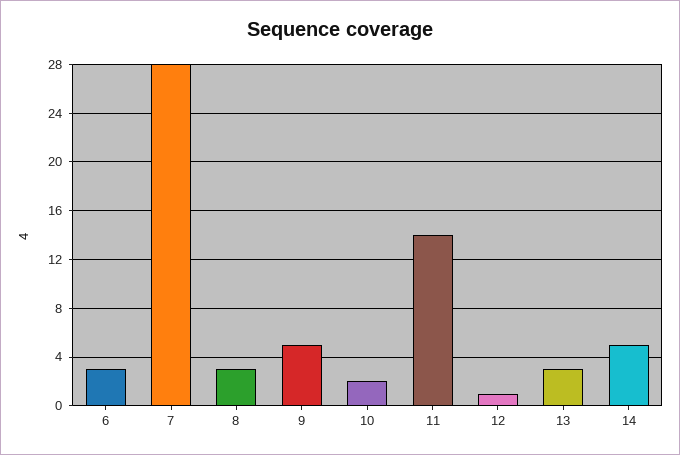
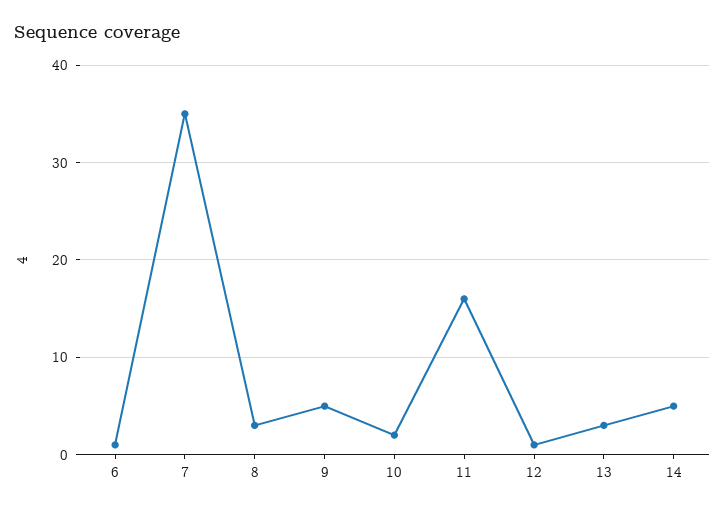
  {
-   "6": 3,
+   "6": 1,
-   "7": 28,
+   "7": 35,
    "8": 3,
    "9": 5,
    "10": 2,
-   "11": 14,
+   "11": 16,
    "12": 1,
    "13": 3,
    "14": 5
  }

